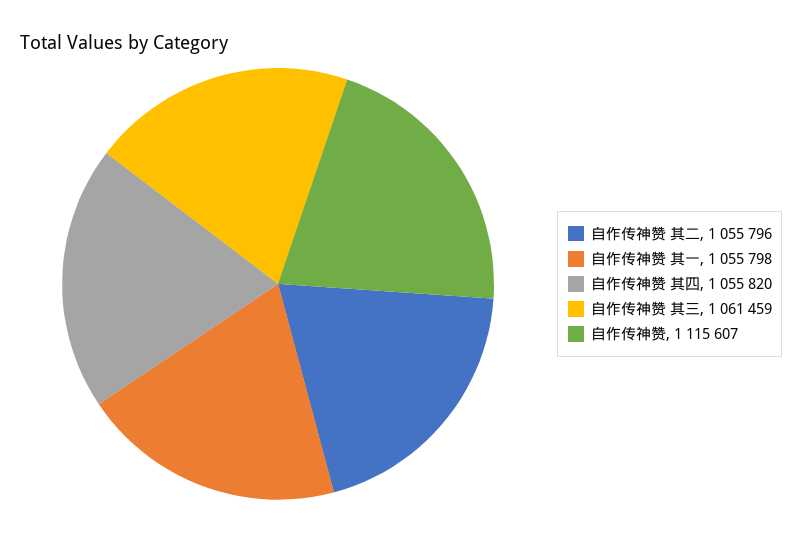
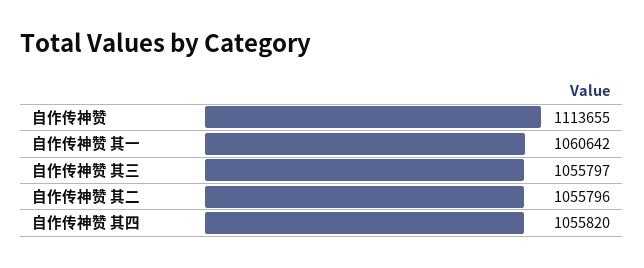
  {
    "自作传神赞 其二": 1055796,
-   "自作传神赞 其一": 1055798,
+   "自作传神赞 其一": 1060642,
    "自作传神赞 其四": 1055820,
-   "自作传神赞 其三": 1061459,
+   "自作传神赞 其三": 1055797,
-   "自作传神赞": 1115607
+   "自作传神赞": 1113655
  }

